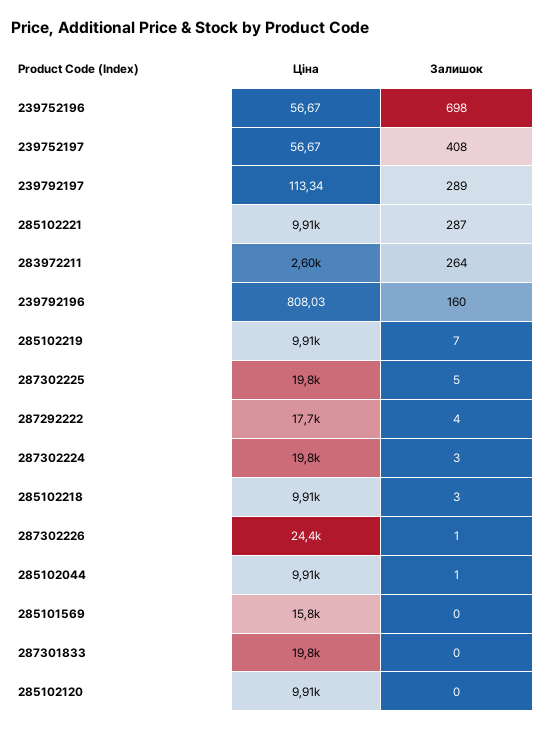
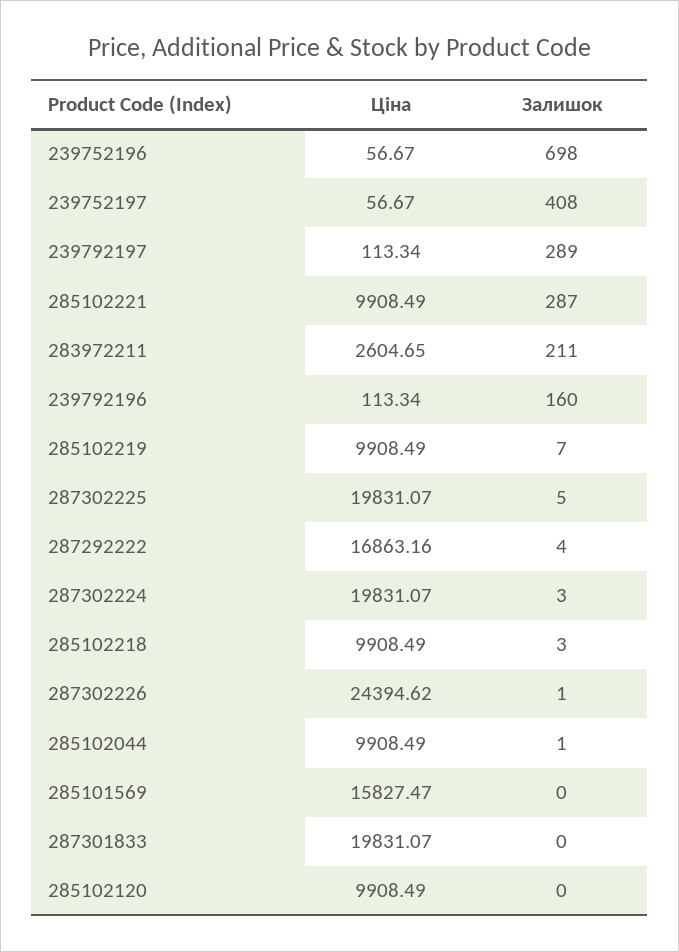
  {
    "Ціна": {
      "239752196": 56.67,
      "239752197": 56.67,
      "239792197": 113.34,
      "285102221": 9908.49,
      "283972211": 2604.65,
-     "239792196": 808.03,
+     "239792196": 113.34,
      "285102219": 9908.49,
      "287302225": 19831.07,
-     "287292222": 17700,
+     "287292222": 16863.16,
      "287302224": 19831.07,
      "285102218": 9908.49,
      "287302226": 24394.62,
      "285102044": 9908.49,
      "285101569": 15827.47,
      "287301833": 19831.07,
      "285102120": 9908.49
    },
    "Залишок": {
      "239752196": 698,
      "239752197": 408,
      "239792197": 289,
      "285102221": 287,
-     "283972211": 264,
+     "283972211": 211,
      "239792196": 160,
      "285102219": 7,
      "287302225": 5,
      "287292222": 4,
      "287302224": 3,
      "285102218": 3,
      "287302226": 1,
      "285102044": 1,
      "285101569": 0,
      "287301833": 0,
      "285102120": 0
    }
  }

